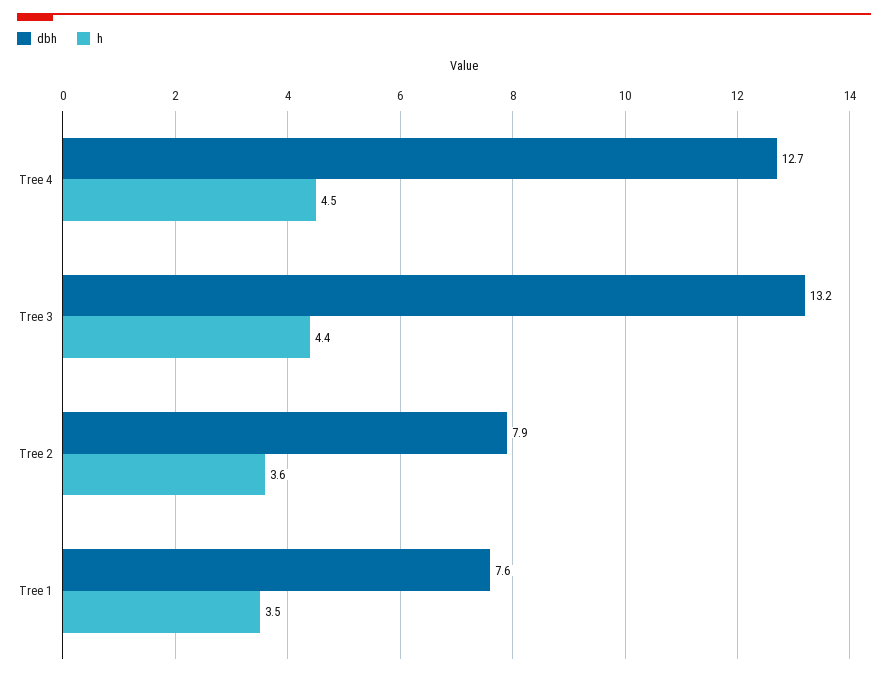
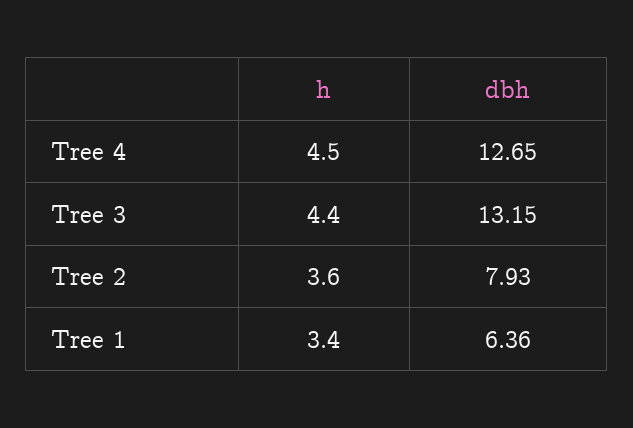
  {
    "dbh": {
      "Tree 4": 12.65,
      "Tree 3": 13.15,
      "Tree 2": 7.93,
-     "Tree 1": 7.6
+     "Tree 1": 6.36
    },
    "h": {
      "Tree 4": 4.5,
      "Tree 3": 4.4,
      "Tree 2": 3.6,
-     "Tree 1": 3.5
+     "Tree 1": 3.4
    }
  }

